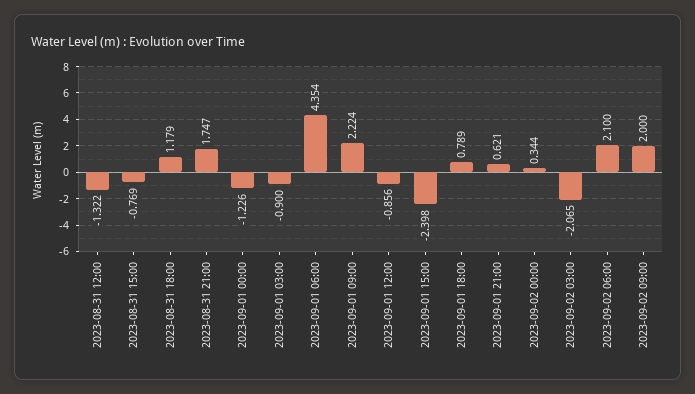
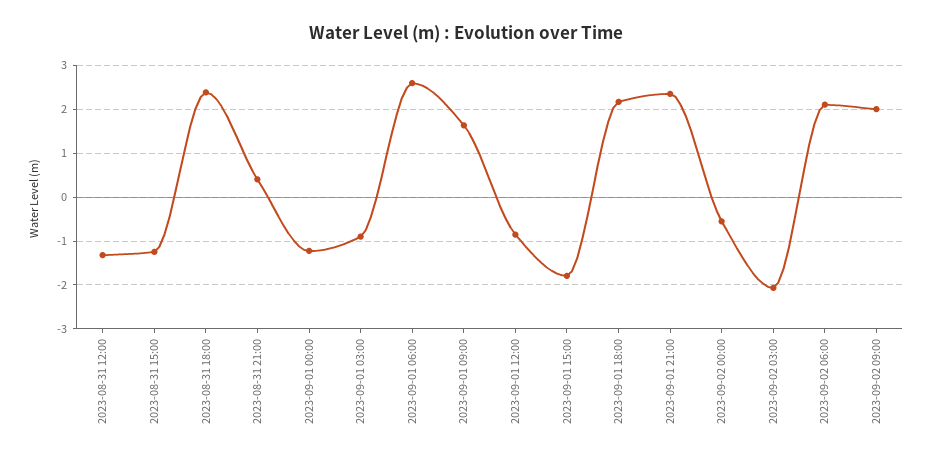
  {
    "2023-08-31 12:00": -1.322,
-   "2023-08-31 15:00": -0.769,
+   "2023-08-31 15:00": -1.2,
-   "2023-08-31 18:00": 1.179,
+   "2023-08-31 18:00": 2.4,
-   "2023-08-31 21:00": 1.747,
+   "2023-08-31 21:00": 0.4,
    "2023-09-01 00:00": -1.226,
    "2023-09-01 03:00": -0.9,
-   "2023-09-01 06:00": 4.354,
+   "2023-09-01 06:00": 2.6,
-   "2023-09-01 09:00": 2.224,
+   "2023-09-01 09:00": 1.6,
    "2023-09-01 12:00": -0.856,
-   "2023-09-01 15:00": -2.398,
+   "2023-09-01 15:00": -1.8,
-   "2023-09-01 18:00": 0.789,
+   "2023-09-01 18:00": 2.2,
-   "2023-09-01 21:00": 0.621,
+   "2023-09-01 21:00": 2.4,
-   "2023-09-02 00:00": 0.344,
+   "2023-09-02 00:00": -0.6,
    "2023-09-02 03:00": -2.065,
    "2023-09-02 06:00": 2.1,
    "2023-09-02 09:00": 2
  }

